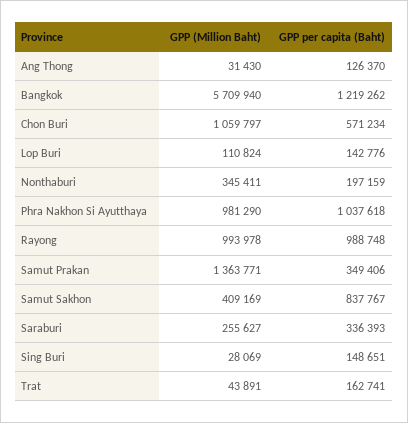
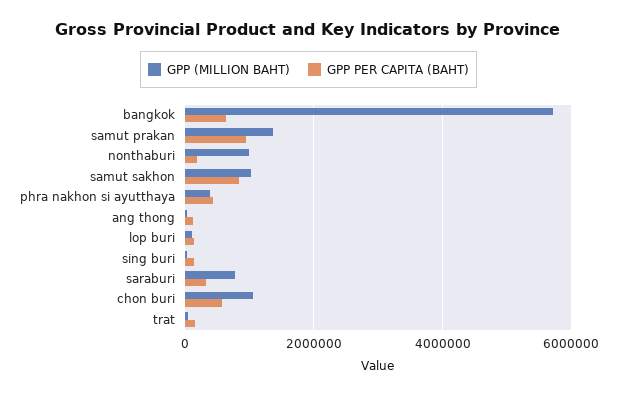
  {
    "GPP (Million Baht)": {
      "Ang Thong": 31430,
      "Bangkok": 5709940,
      "Chon Buri": 1059797,
      "Lop Buri": 110824,
-     "Nonthaburi": 345411,
+     "Nonthaburi": 1000000,
-     "Phra Nakhon Si Ayutthaya": 981290,
+     "Phra Nakhon Si Ayutthaya": 400000,
-     "Rayong": 993978,
      "Samut Prakan": 1363771,
-     "Samut Sakhon": 409169,
+     "Samut Sakhon": 1000000,
-     "Saraburi": 255627,
+     "Saraburi": 800000,
      "Sing Buri": 28069,
      "Trat": 43891
    },
    "GPP per capita (Baht)": {
      "Ang Thong": 126370,
-     "Bangkok": 1219262,
+     "Bangkok": 600000,
      "Chon Buri": 571234,
      "Lop Buri": 142776,
      "Nonthaburi": 197159,
-     "Phra Nakhon Si Ayutthaya": 1037618,
+     "Phra Nakhon Si Ayutthaya": 400000,
-     "Rayong": 988748,
-     "Samut Prakan": 349406,
+     "Samut Prakan": 1000000,
      "Samut Sakhon": 837767,
      "Saraburi": 336393,
      "Sing Buri": 148651,
      "Trat": 162741
    }
  }

